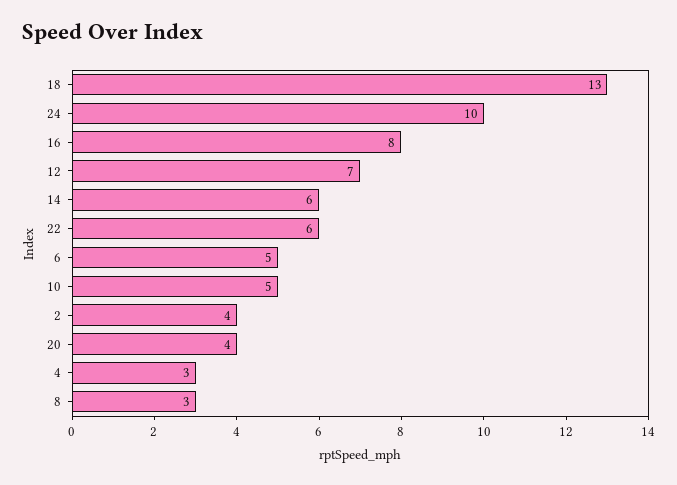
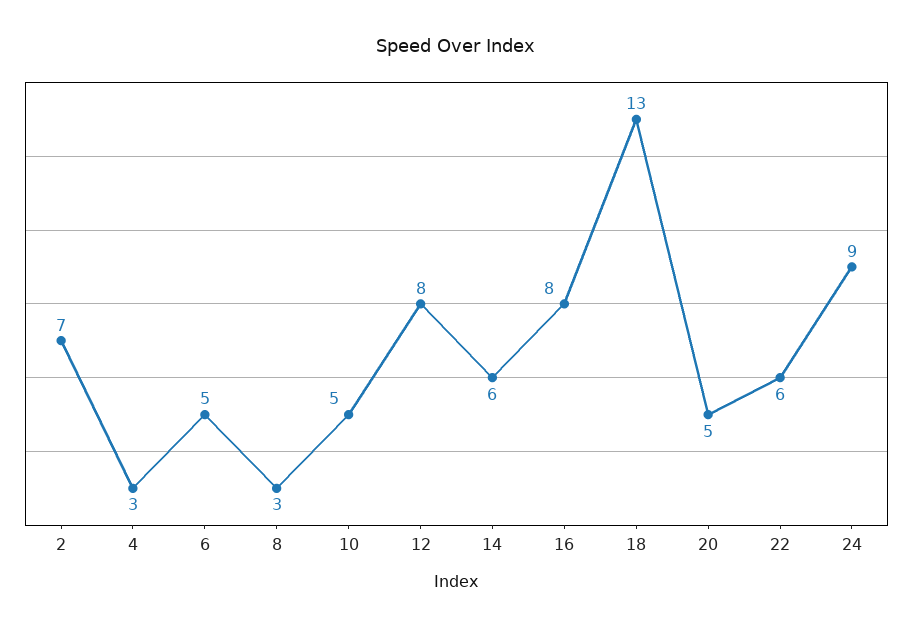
  {
    "18": 13,
-   "24": 10,
+   "24": 9,
    "16": 8,
-   "12": 7,
+   "12": 8,
    "14": 6,
    "22": 6,
    "6": 5,
    "10": 5,
-   "2": 4,
+   "2": 7,
-   "20": 4,
+   "20": 5,
    "4": 3,
    "8": 3
  }

